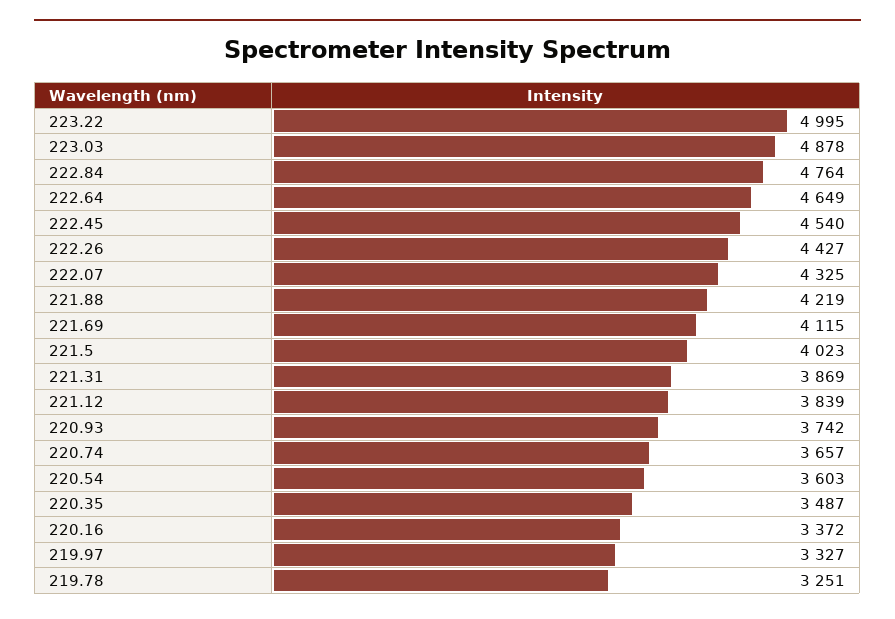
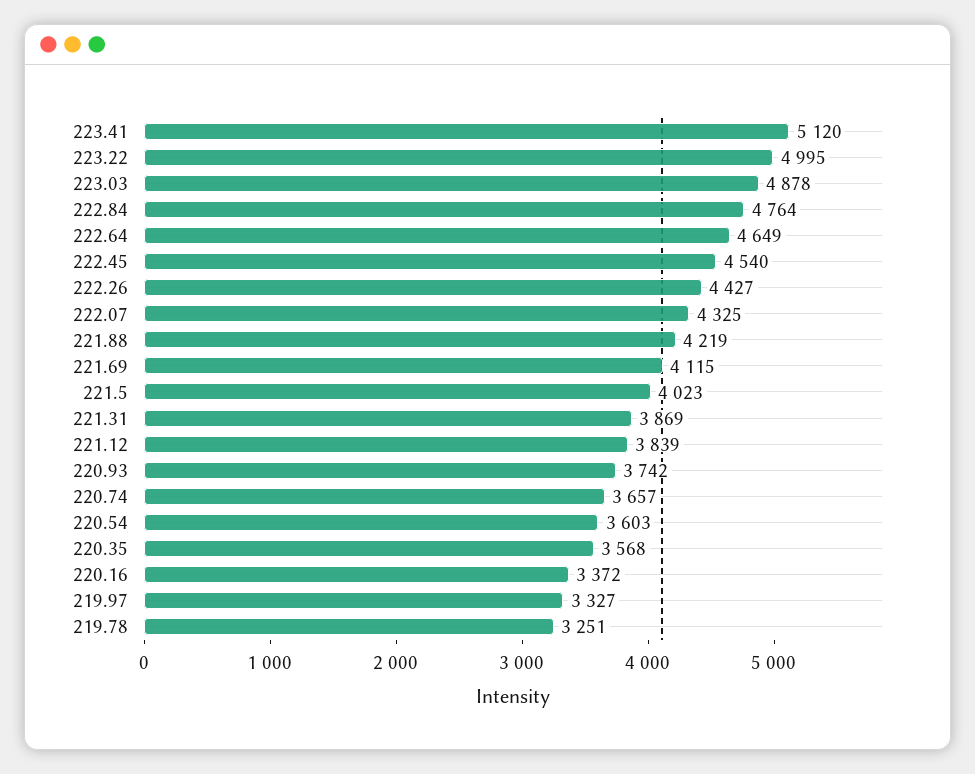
  {
    "223.22": 4995,
    "223.03": 4878,
    "222.84": 4764,
    "222.64": 4649,
    "222.45": 4540,
    "222.26": 4427,
    "222.07": 4325,
    "221.88": 4219,
    "221.69": 4115,
    "221.5": 4023,
    "221.31": 3869,
    "221.12": 3839,
    "220.93": 3742,
    "220.74": 3657,
    "220.54": 3603,
-   "220.35": 3487,
+   "220.35": 3568,
    "220.16": 3372,
    "219.97": 3327,
-   "219.78": 3251
+   "219.78": 3251,
+   "223.41": 5120
  }

